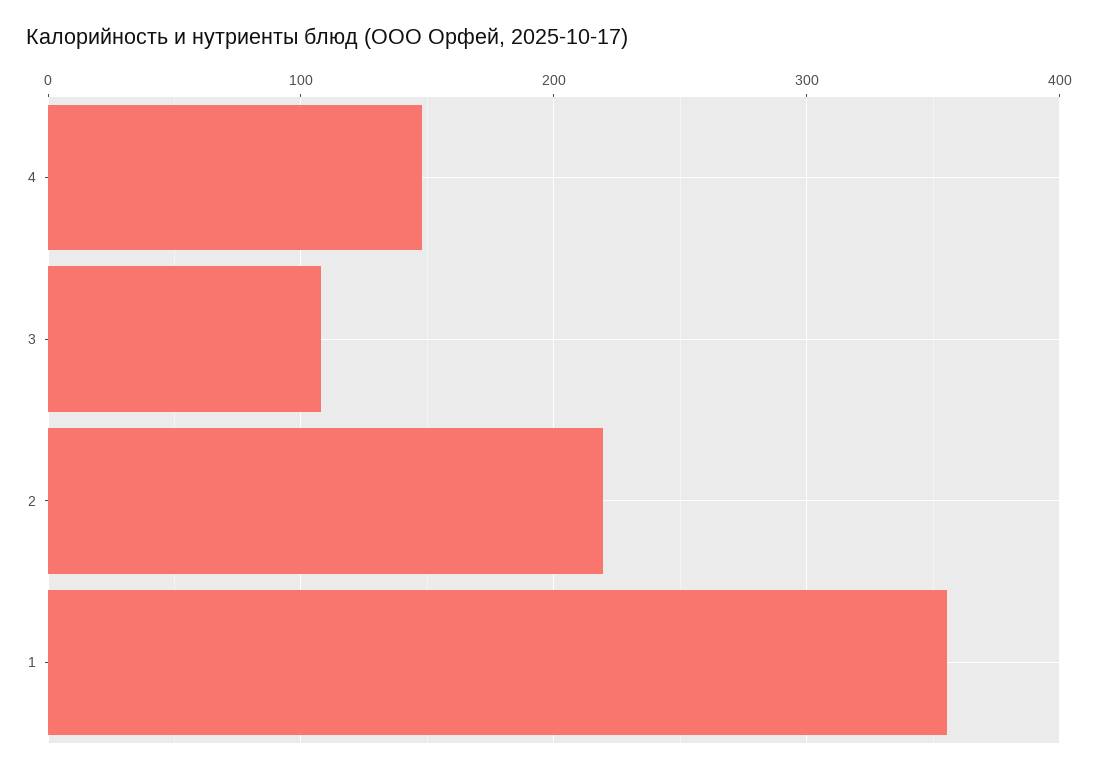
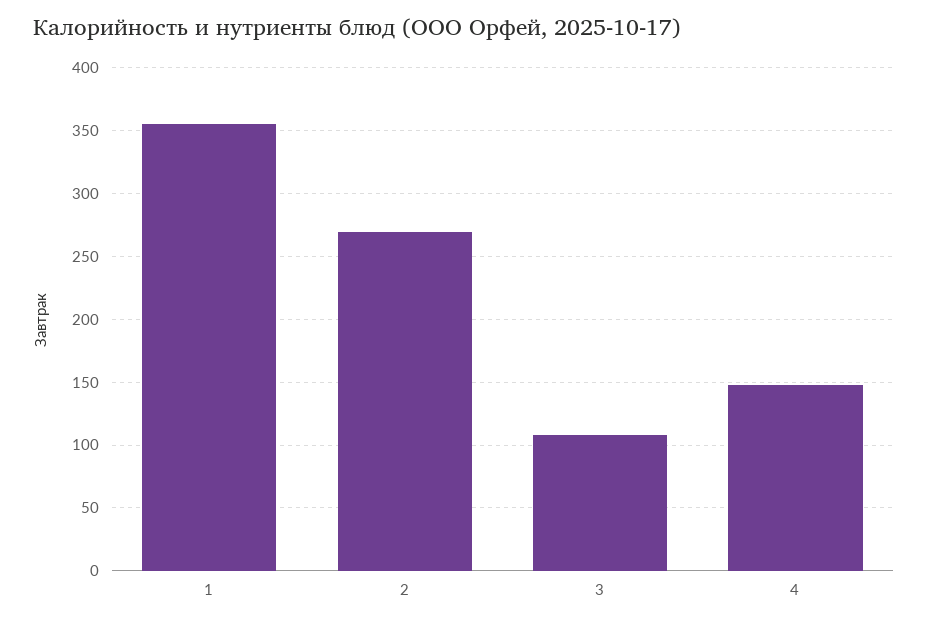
  {
    "4": 150,
    "3": 110,
-   "2": 220,
+   "2": 270,
    "1": 355
  }

